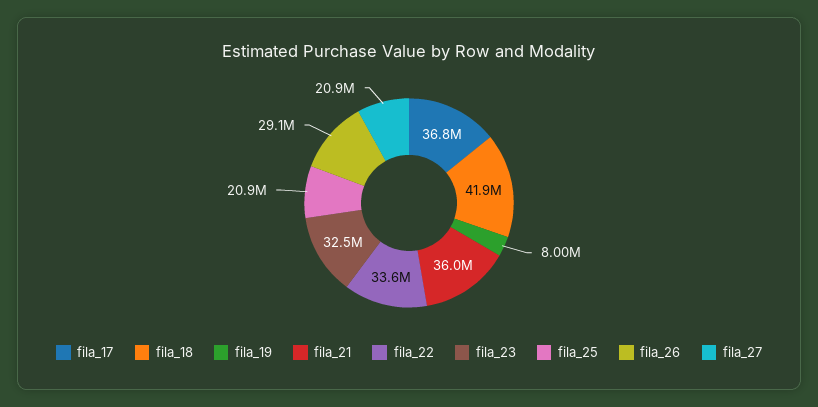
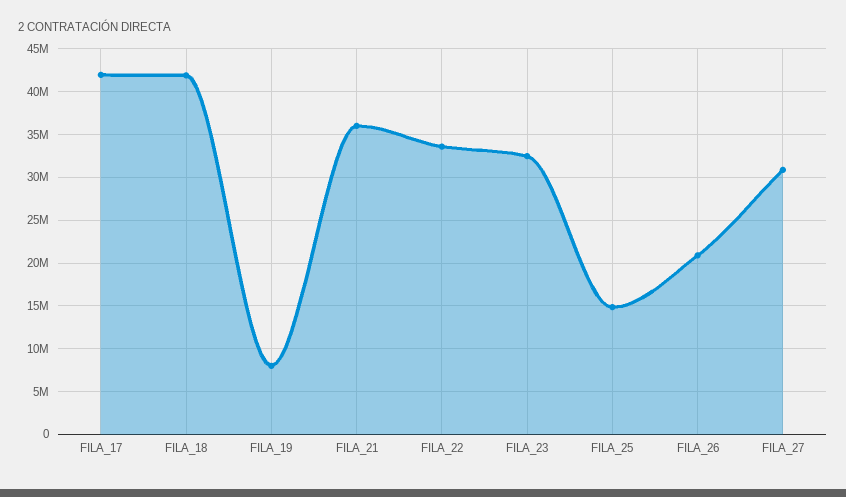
  {
-   "fila_17": 36800000,
+   "fila_17": 42000000,
    "fila_18": 41900000,
    "fila_19": 8000000,
    "fila_21": 36000000,
    "fila_22": 33600000,
    "fila_23": 32500000,
-   "fila_25": 20900000,
+   "fila_25": 15000000,
-   "fila_26": 29100000,
+   "fila_26": 21000000,
-   "fila_27": 20900000
+   "fila_27": 31000000
  }

